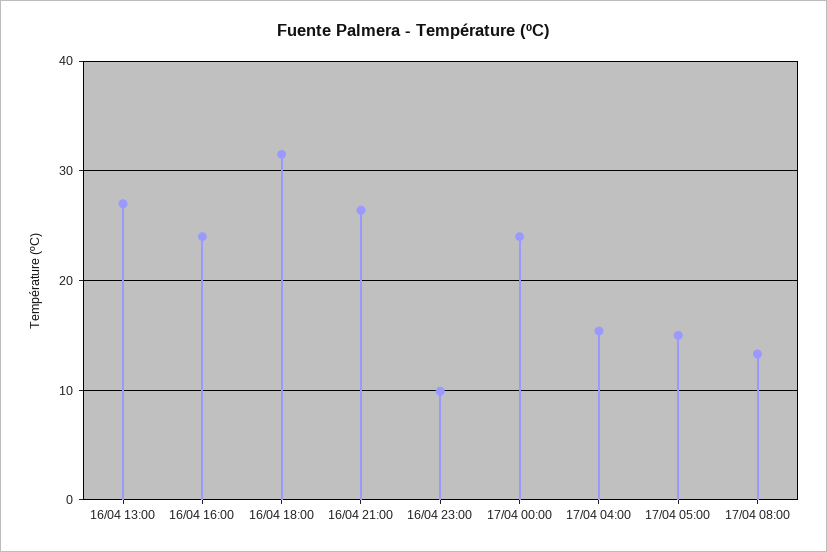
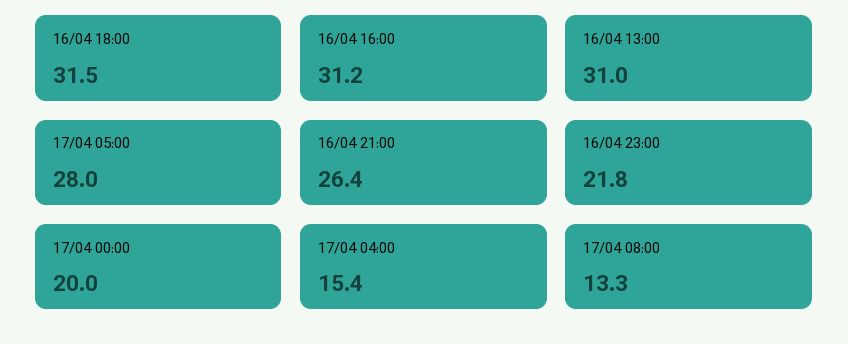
  {
-   "16/04 13:00": 27,
+   "16/04 13:00": 31,
-   "16/04 16:00": 24,
+   "16/04 16:00": 31.2,
    "16/04 18:00": 31.5,
    "16/04 21:00": 26.4,
-   "16/04 23:00": 10,
+   "16/04 23:00": 21.8,
-   "17/04 00:00": 24,
+   "17/04 00:00": 20,
    "17/04 04:00": 15.4,
-   "17/04 05:00": 15,
+   "17/04 05:00": 28,
    "17/04 08:00": 13.3
  }

